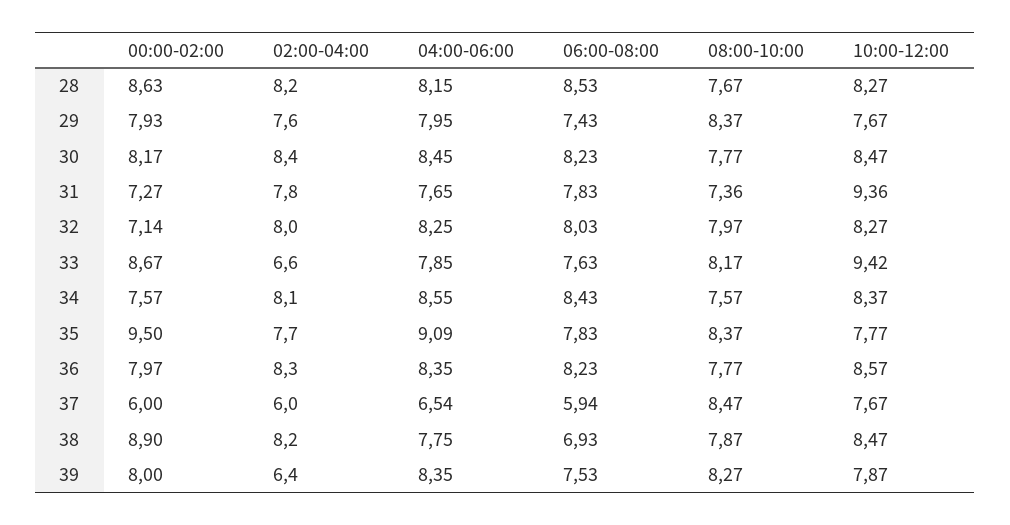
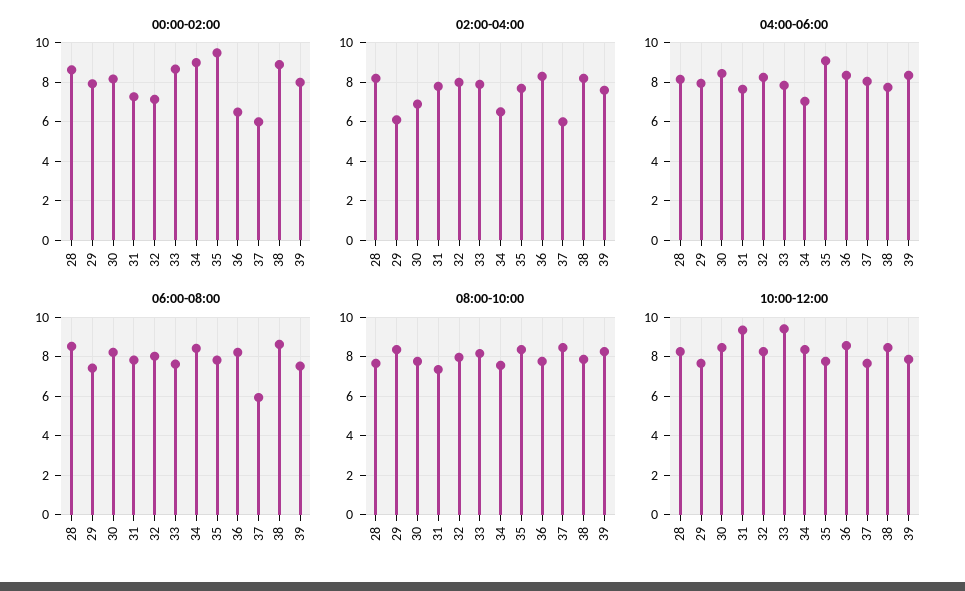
  {
    "00:00-02:00": {
      "28": 8.63,
      "29": 7.93,
      "30": 8.17,
      "31": 7.27,
      "32": 7.14,
      "33": 8.67,
-     "34": 7.57,
+     "34": 9,
      "35": 9.5,
-     "36": 7.97,
+     "36": 6.5,
      "37": 6,
      "38": 8.9,
      "39": 8
    },
    "02:00-04:00": {
      "28": 8.2,
-     "29": 7.6,
+     "29": 6,
-     "30": 8.4,
+     "30": 7,
      "31": 7.8,
      "32": 8,
-     "33": 6.6,
+     "33": 8,
-     "34": 8.1,
+     "34": 6.5,
      "35": 7.7,
      "36": 8.3,
      "37": 6,
      "38": 8.2,
-     "39": 6.4
+     "39": 7.5
    },
    "04:00-06:00": {
      "28": 8.15,
      "29": 7.95,
      "30": 8.45,
      "31": 7.65,
      "32": 8.25,
      "33": 7.85,
-     "34": 8.55,
+     "34": 7,
      "35": 9.09,
      "36": 8.35,
-     "37": 6.54,
+     "37": 8,
      "38": 7.75,
      "39": 8.35
    },
    "06:00-08:00": {
      "28": 8.53,
      "29": 7.43,
      "30": 8.23,
      "31": 7.83,
      "32": 8.03,
      "33": 7.63,
      "34": 8.43,
      "35": 7.83,
      "36": 8.23,
      "37": 5.94,
-     "38": 6.93,
+     "38": 8.5,
      "39": 7.53
    },
    "08:00-10:00": {
      "28": 7.67,
      "29": 8.37,
      "30": 7.77,
      "31": 7.36,
      "32": 7.97,
      "33": 8.17,
      "34": 7.57,
      "35": 8.37,
      "36": 7.77,
      "37": 8.47,
      "38": 7.87,
      "39": 8.27
    },
    "10:00-12:00": {
      "28": 8.27,
      "29": 7.67,
      "30": 8.47,
      "31": 9.36,
      "32": 8.27,
      "33": 9.42,
      "34": 8.37,
      "35": 7.77,
      "36": 8.57,
      "37": 7.67,
      "38": 8.47,
      "39": 7.87
    }
  }

